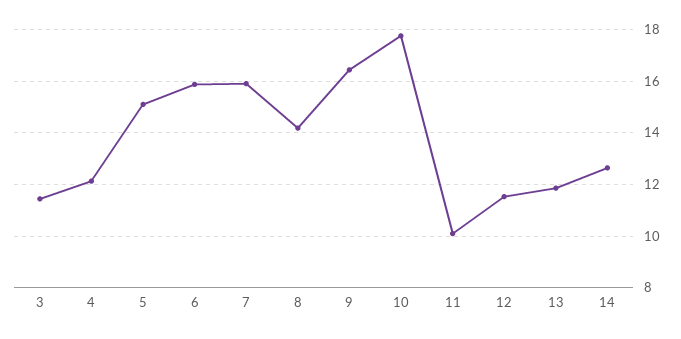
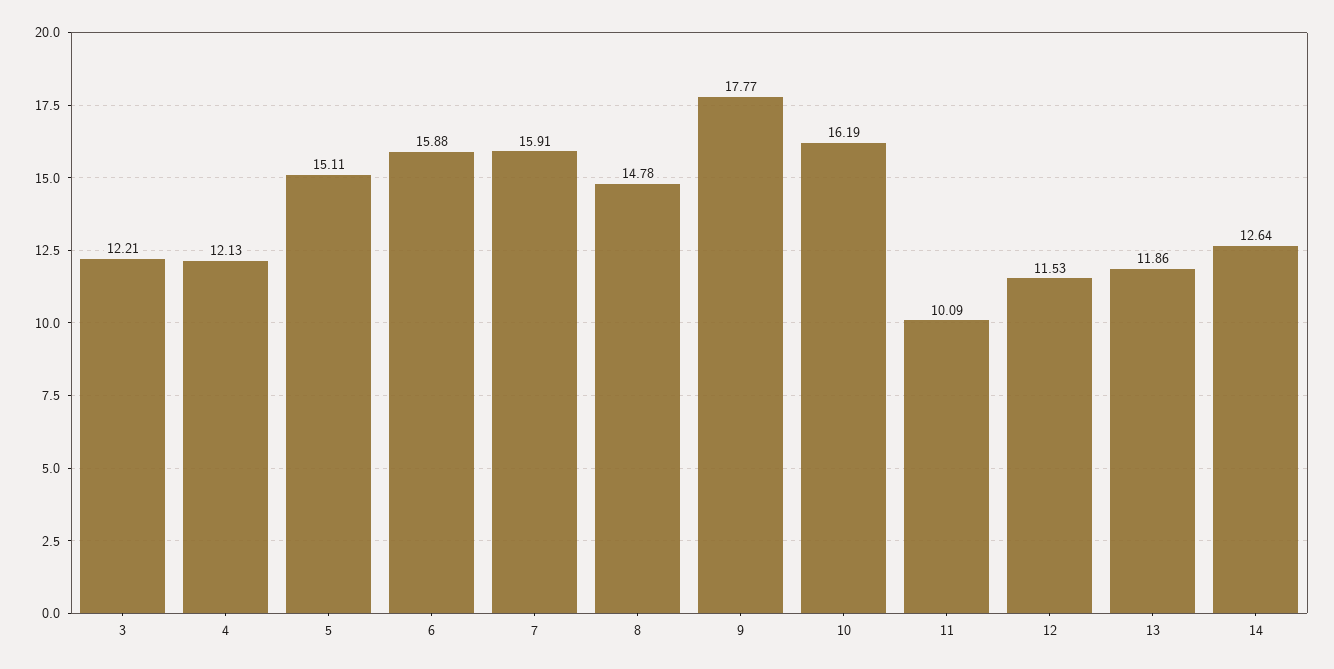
  {
-   "3": 11.5,
+   "3": 12.21,
    "4": 12.13,
    "5": 15.11,
    "6": 15.88,
    "7": 15.91,
-   "8": 14.25,
+   "8": 14.78,
-   "9": 16.5,
+   "9": 17.77,
-   "10": 17.75,
+   "10": 16.19,
    "11": 10.09,
    "12": 11.53,
    "13": 11.86,
    "14": 12.64
  }

